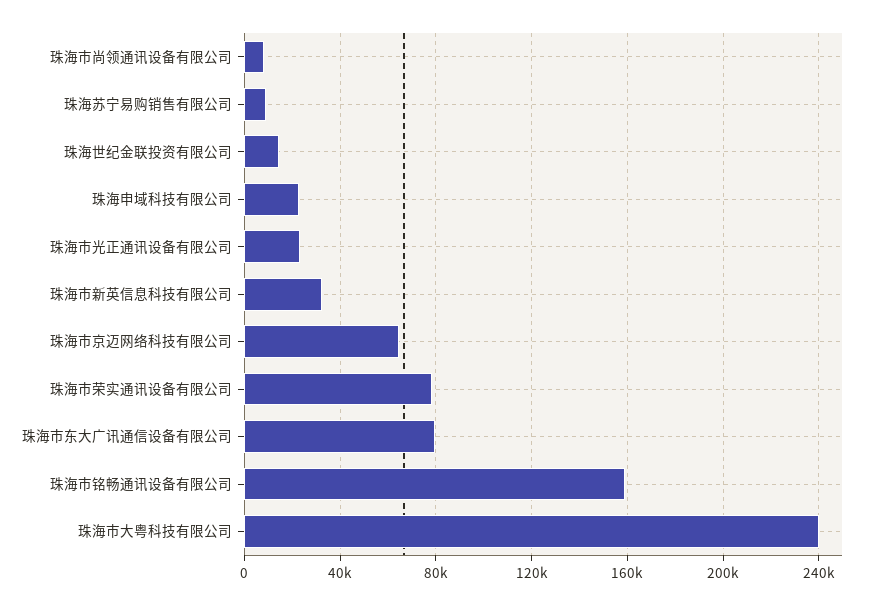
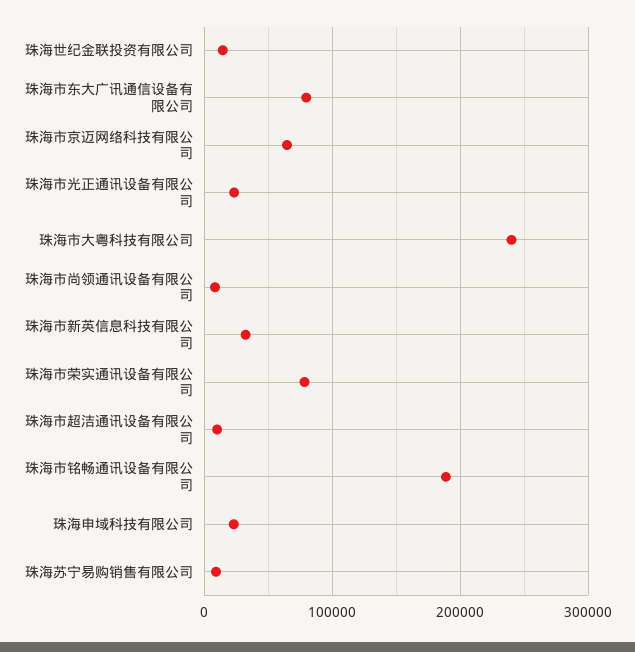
  {
    "珠海市尚领通讯设备有限公司": 10000,
    "珠海苏宁易购销售有限公司": 10000,
    "珠海世纪金联投资有限公司": 15000,
    "珠海申域科技有限公司": 25000,
    "珠海市光正通讯设备有限公司": 25000,
    "珠海市新英信息科技有限公司": 30000,
    "珠海市京迈网络科技有限公司": 65000,
    "珠海市荣实通讯设备有限公司": 80000,
    "珠海市东大广讯通信设备有限公司": 80000,
-   "珠海市铭畅通讯设备有限公司": 160000,
+   "珠海市铭畅通讯设备有限公司": 190000,
-   "珠海市大粤科技有限公司": 240000
+   "珠海市大粤科技有限公司": 240000,
+   "珠海市超洁通讯设备有限公司": 10000
  }

